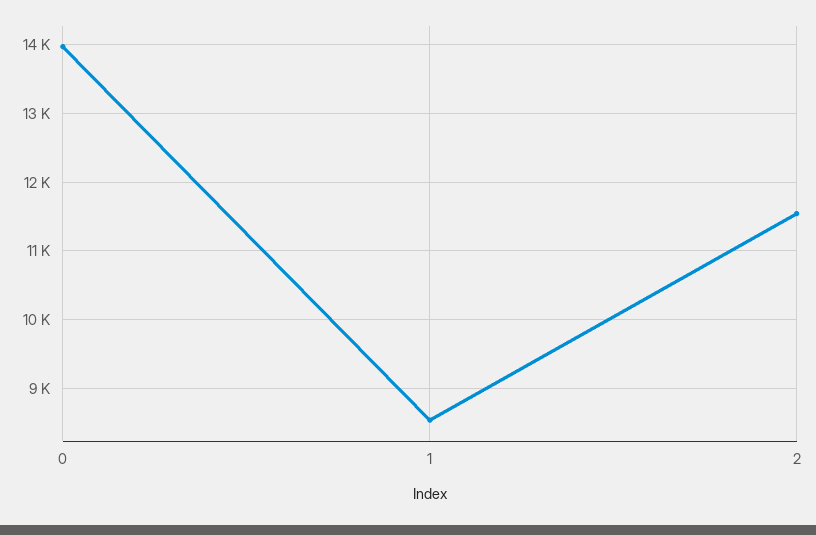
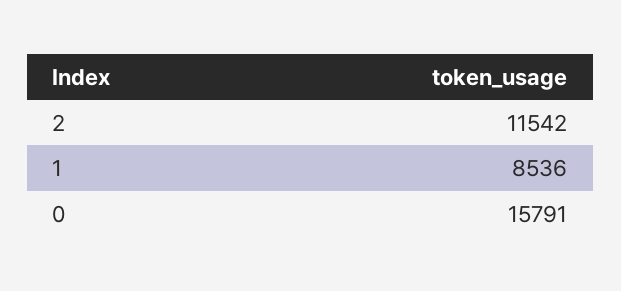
  {
-   "0": 14000,
+   "0": 15791,
    "1": 8536,
    "2": 11542
  }

